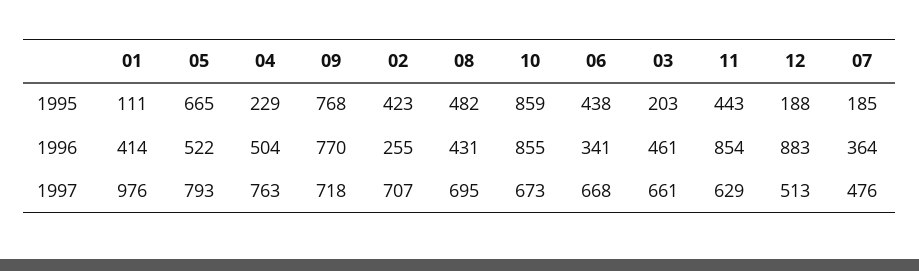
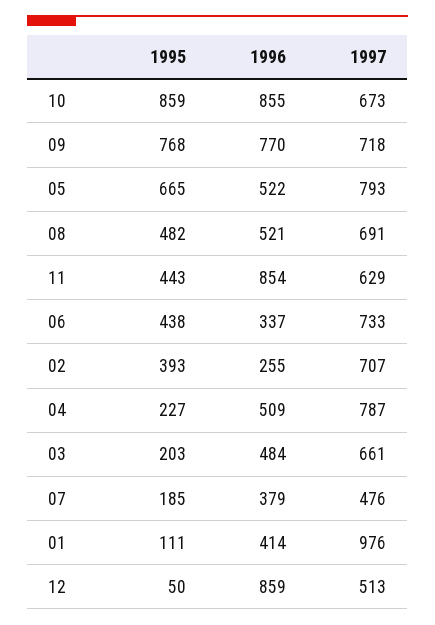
  {
    "01": {
      "1995": 111,
      "1996": 414,
      "1997": 976
    },
    "05": {
      "1995": 665,
      "1996": 522,
      "1997": 793
    },
    "04": {
-     "1995": 229,
+     "1995": 227,
-     "1996": 504,
+     "1996": 509,
-     "1997": 763
+     "1997": 787
    },
    "09": {
      "1995": 768,
      "1996": 770,
      "1997": 718
    },
    "02": {
-     "1995": 423,
+     "1995": 393,
      "1996": 255,
      "1997": 707
    },
    "08": {
      "1995": 482,
-     "1996": 431,
+     "1996": 521,
-     "1997": 695
+     "1997": 691
    },
    "10": {
      "1995": 859,
      "1996": 855,
      "1997": 673
    },
    "06": {
      "1995": 438,
-     "1996": 341,
+     "1996": 337,
-     "1997": 668
+     "1997": 733
    },
    "03": {
      "1995": 203,
-     "1996": 461,
+     "1996": 484,
      "1997": 661
    },
    "11": {
      "1995": 443,
      "1996": 854,
      "1997": 629
    },
    "12": {
-     "1995": 188,
+     "1995": 50,
-     "1996": 883,
+     "1996": 859,
      "1997": 513
    },
    "07": {
      "1995": 185,
-     "1996": 364,
+     "1996": 379,
      "1997": 476
    }
  }

